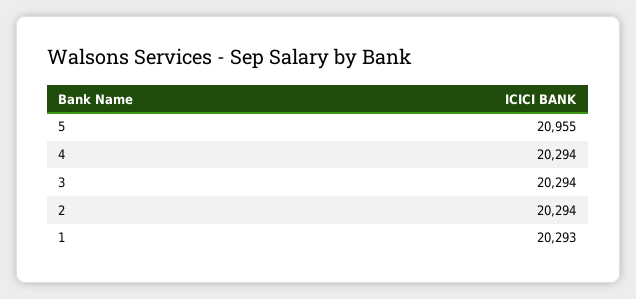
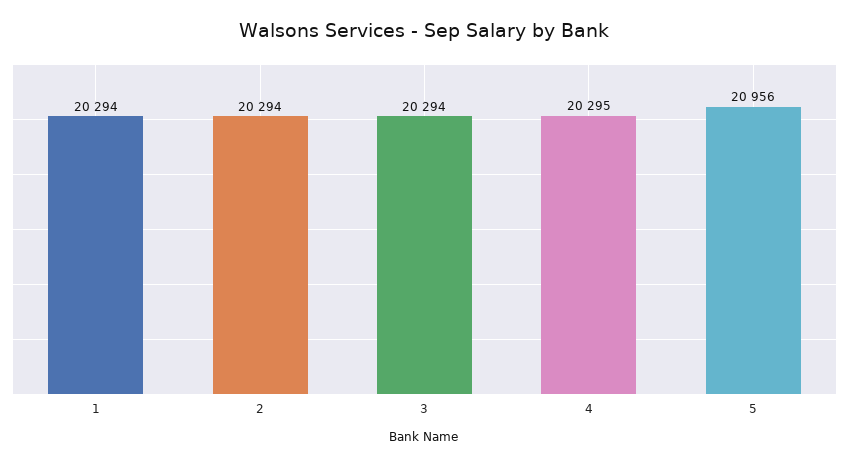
  {
-   "5": 20955,
+   "5": 20956,
-   "4": 20294,
+   "4": 20295,
    "3": 20294,
    "2": 20294,
-   "1": 20293
+   "1": 20294
  }

